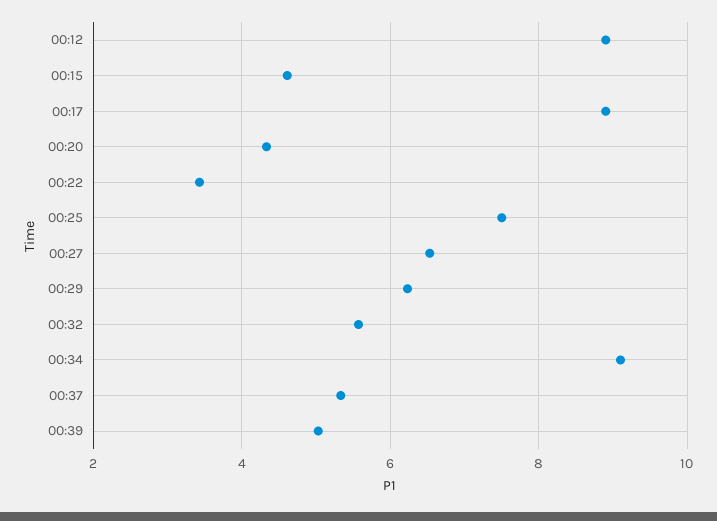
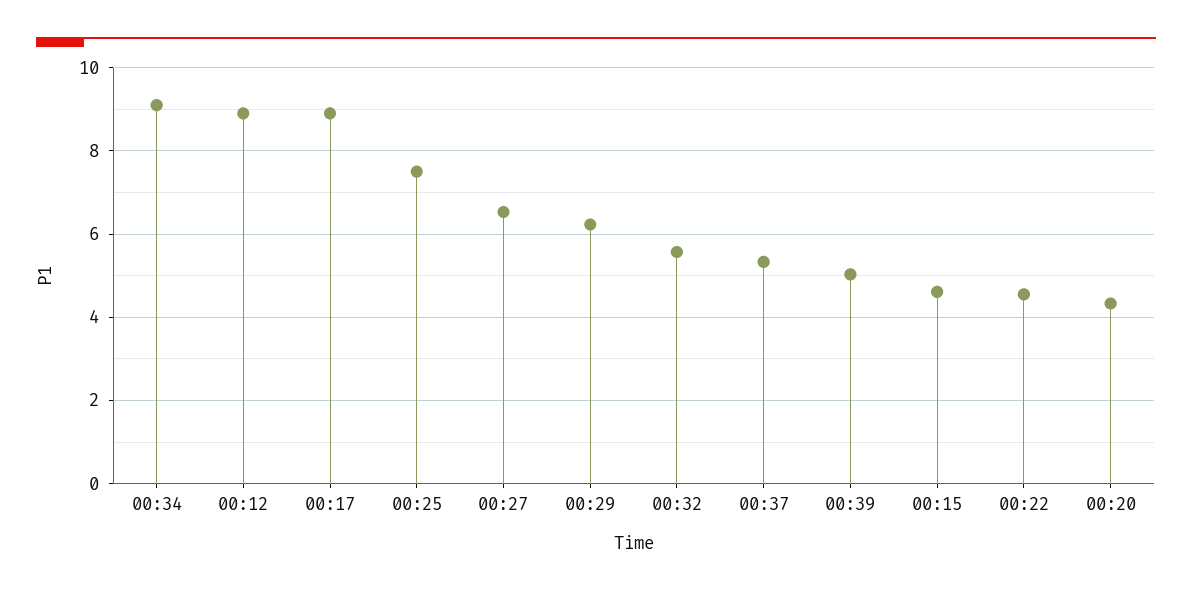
  {
    "00:12": 9,
    "00:15": 4.6,
    "00:17": 9,
    "00:20": 4.4,
-   "00:22": 3.4,
+   "00:22": 4.6,
    "00:25": 7.6,
    "00:27": 6.6,
    "00:29": 6.2,
    "00:32": 5.6,
    "00:34": 9.2,
    "00:37": 5.4,
    "00:39": 5
  }

